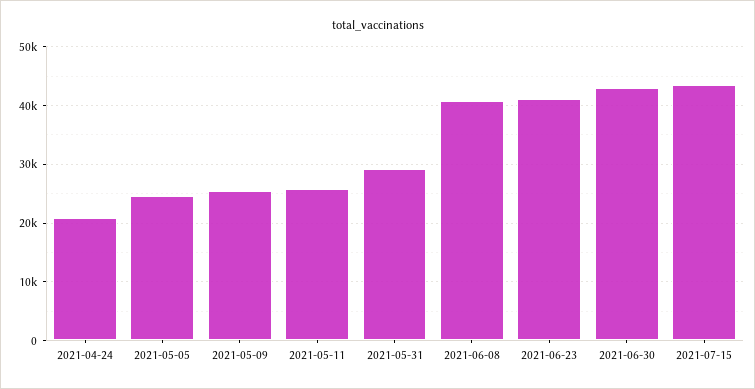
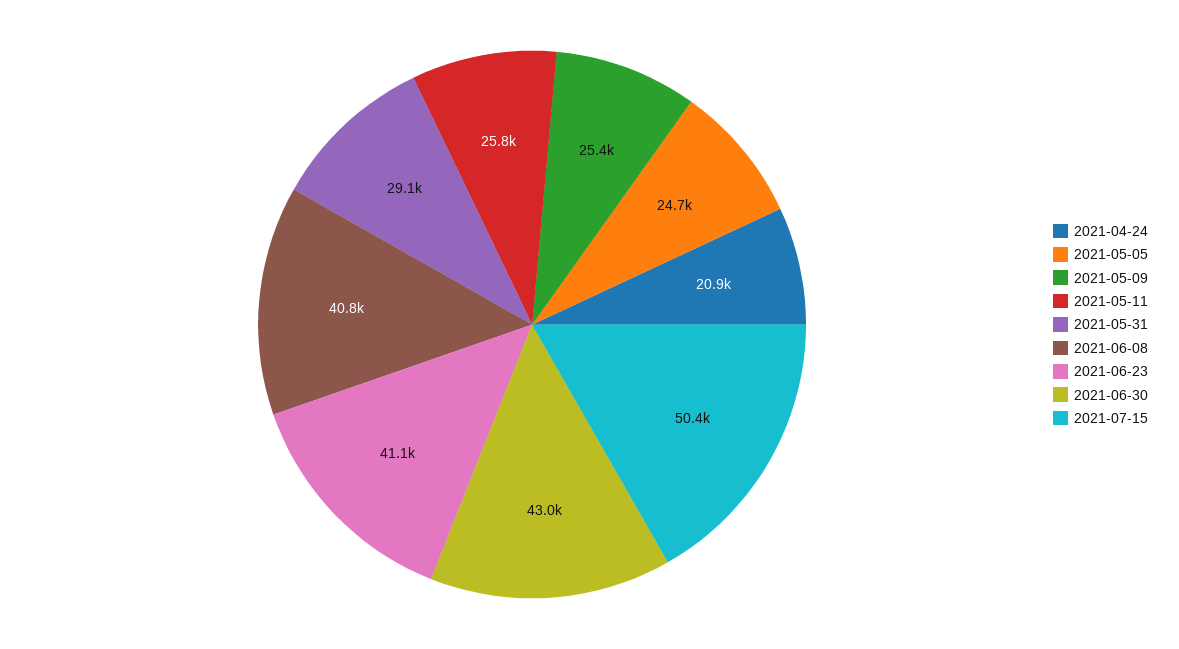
  {
    "2021-04-24": 20900,
    "2021-05-05": 24700,
    "2021-05-09": 25400,
    "2021-05-11": 25800,
    "2021-05-31": 29100,
    "2021-06-08": 40800,
    "2021-06-23": 41100,
    "2021-06-30": 43000,
-   "2021-07-15": 44000
+   "2021-07-15": 50400
  }

